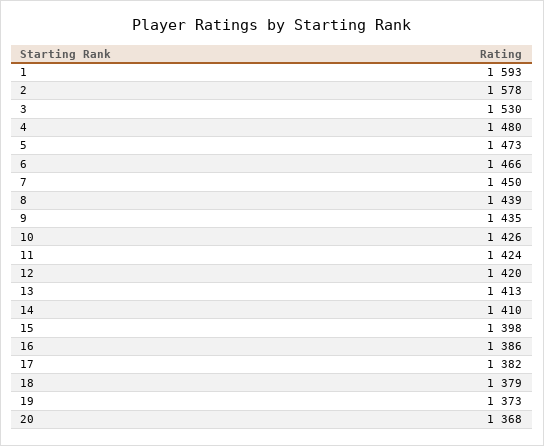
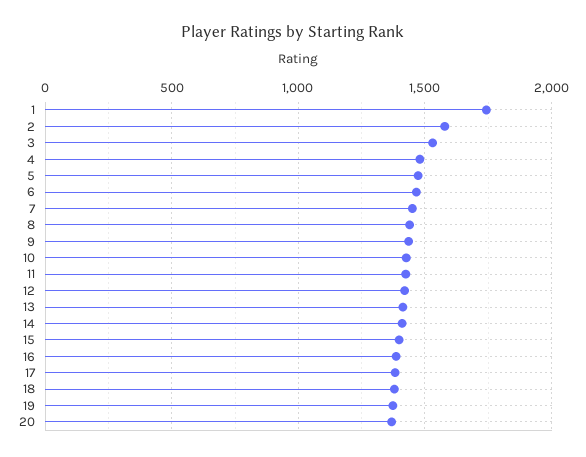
  {
-   "1": 1593,
+   "1": 1750,
    "2": 1578,
    "3": 1530,
    "4": 1480,
    "5": 1473,
    "6": 1466,
    "7": 1450,
    "8": 1439,
    "9": 1435,
    "10": 1426,
    "11": 1424,
    "12": 1420,
    "13": 1413,
    "14": 1410,
    "15": 1398,
    "16": 1386,
    "17": 1382,
    "18": 1379,
    "19": 1373,
    "20": 1368
  }

